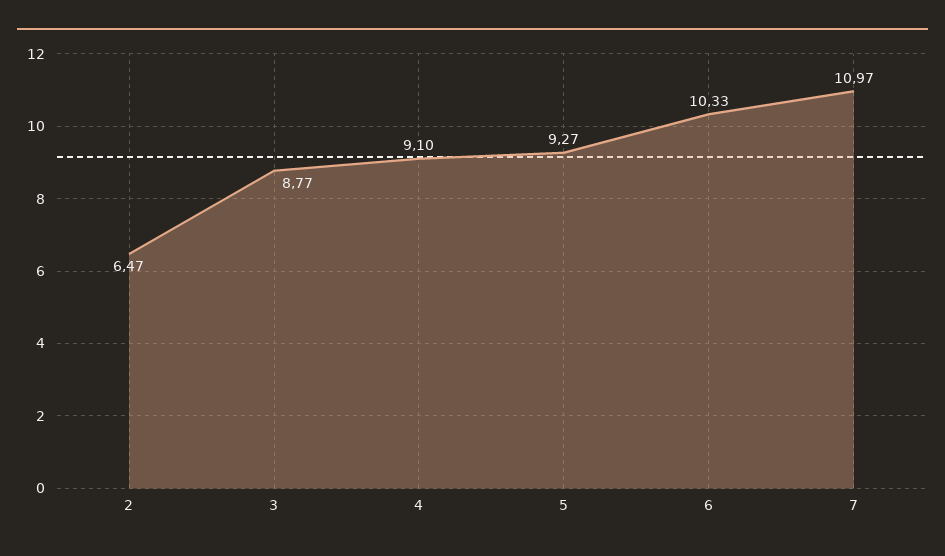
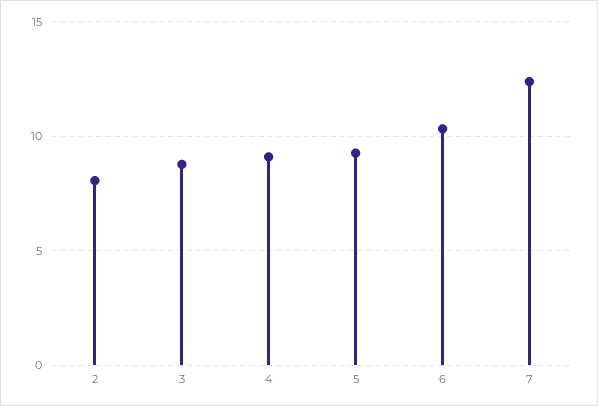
  {
-   "2": 6.47,
+   "2": 8,
    "3": 8.77,
    "4": 9.1,
    "5": 9.27,
    "6": 10.33,
-   "7": 10.97
+   "7": 12.5
  }

